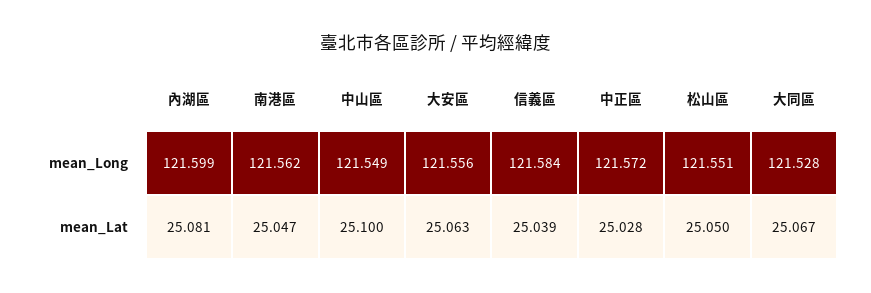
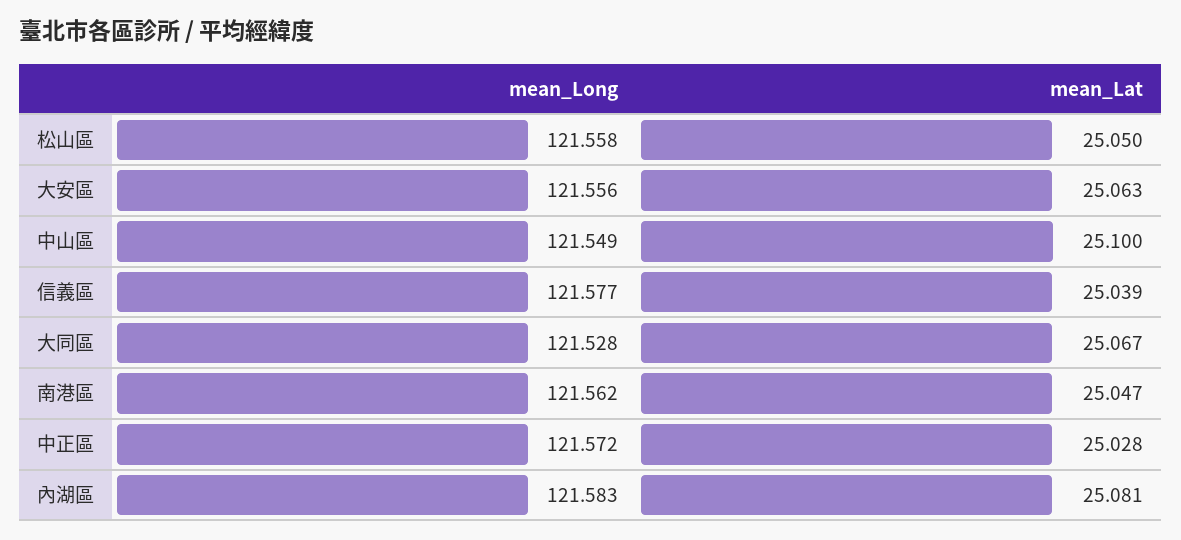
  {
    "內湖區": {
-     "mean_Long": 121.599,
+     "mean_Long": 121.583,
      "mean_Lat": 25.081
    },
    "南港區": {
      "mean_Long": 121.562,
      "mean_Lat": 25.047
    },
    "中山區": {
      "mean_Long": 121.549,
      "mean_Lat": 25.1
    },
    "大安區": {
      "mean_Long": 121.556,
      "mean_Lat": 25.063
    },
    "信義區": {
-     "mean_Long": 121.584,
+     "mean_Long": 121.577,
      "mean_Lat": 25.039
    },
    "中正區": {
      "mean_Long": 121.572,
      "mean_Lat": 25.028
    },
    "松山區": {
-     "mean_Long": 121.551,
+     "mean_Long": 121.558,
      "mean_Lat": 25.05
    },
    "大同區": {
      "mean_Long": 121.528,
      "mean_Lat": 25.067
    }
  }

